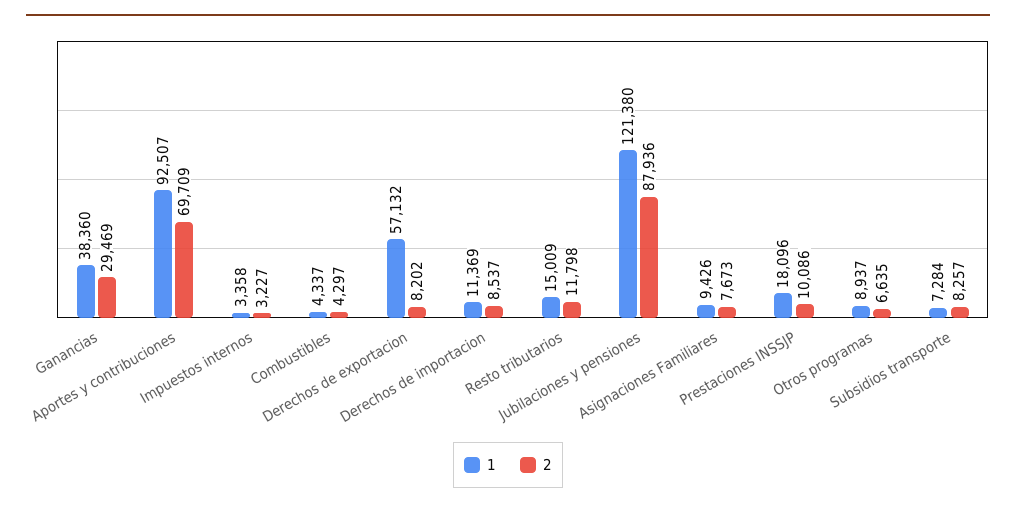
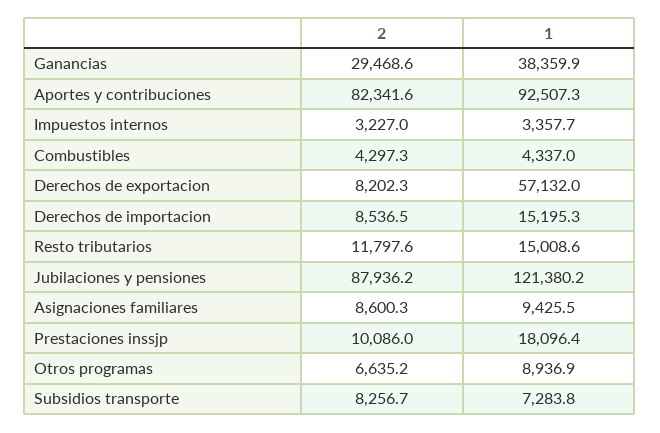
  {
    "1": {
      "Ganancias": 38359.9,
      "Aportes y contribuciones": 92507.3,
      "Impuestos internos": 3357.7,
      "Combustibles": 4337,
      "Derechos de exportacion": 57132,
-     "Derechos de importacion": 11369,
+     "Derechos de importacion": 15195.3,
      "Resto tributarios": 15008.6,
      "Jubilaciones y pensiones": 121380.2,
      "Asignaciones Familiares": 9425.5,
      "Prestaciones INSSJP": 18096.4,
      "Otros programas": 8936.9,
      "Subsidios transporte": 7283.8
    },
    "2": {
      "Ganancias": 29468.6,
-     "Aportes y contribuciones": 69709,
+     "Aportes y contribuciones": 82341.6,
      "Impuestos internos": 3227,
      "Combustibles": 4297.3,
      "Derechos de exportacion": 8202.3,
      "Derechos de importacion": 8536.5,
      "Resto tributarios": 11797.6,
      "Jubilaciones y pensiones": 87936.2,
-     "Asignaciones Familiares": 7673,
+     "Asignaciones Familiares": 8600.3,
      "Prestaciones INSSJP": 10086,
      "Otros programas": 6635.2,
      "Subsidios transporte": 8256.7
    }
  }

